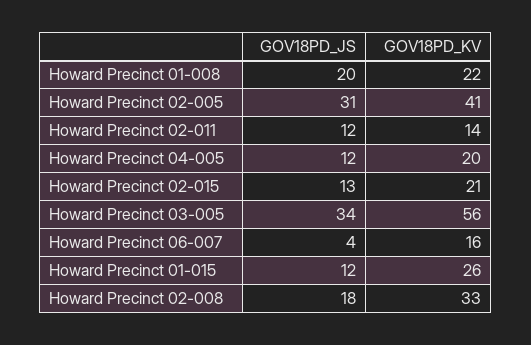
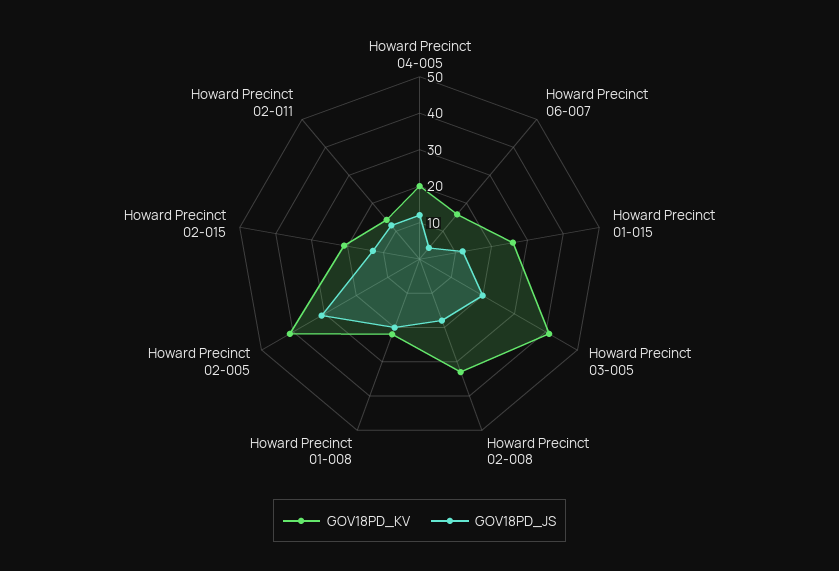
  {
    "GOV18PD_JS": {
      "Howard Precinct 01-008": 20,
      "Howard Precinct 02-005": 31,
      "Howard Precinct 02-011": 12,
      "Howard Precinct 04-005": 12,
      "Howard Precinct 02-015": 13,
-     "Howard Precinct 03-005": 34,
+     "Howard Precinct 03-005": 20,
      "Howard Precinct 06-007": 4,
      "Howard Precinct 01-015": 12,
      "Howard Precinct 02-008": 18
    },
    "GOV18PD_KV": {
      "Howard Precinct 01-008": 22,
      "Howard Precinct 02-005": 41,
      "Howard Precinct 02-011": 14,
      "Howard Precinct 04-005": 20,
      "Howard Precinct 02-015": 21,
-     "Howard Precinct 03-005": 56,
+     "Howard Precinct 03-005": 40,
      "Howard Precinct 06-007": 16,
      "Howard Precinct 01-015": 26,
      "Howard Precinct 02-008": 33
    }
  }

